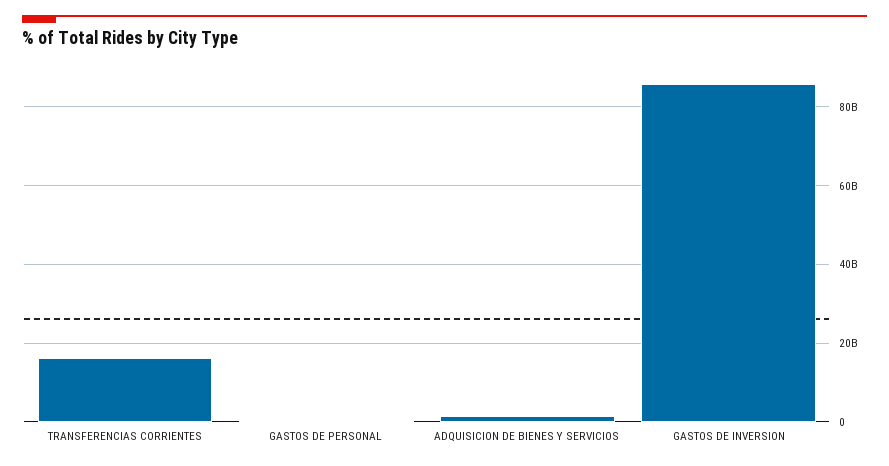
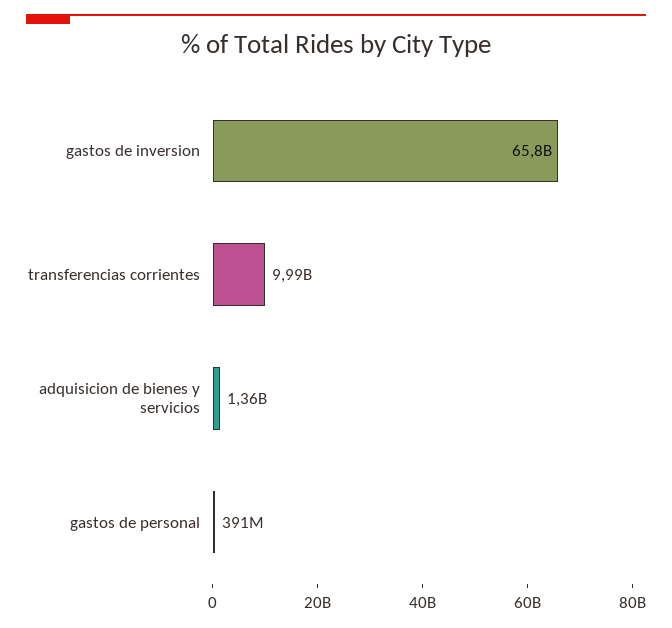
  {
-   "TRANSFERENCIAS CORRIENTES": 16000000000,
+   "TRANSFERENCIAS CORRIENTES": 9990000000,
    "GASTOS DE PERSONAL": 391000000,
    "ADQUISICION DE BIENES Y SERVICIOS": 1360000000,
-   "GASTOS DE INVERSION": 86000000000
+   "GASTOS DE INVERSION": 65800000000
  }

